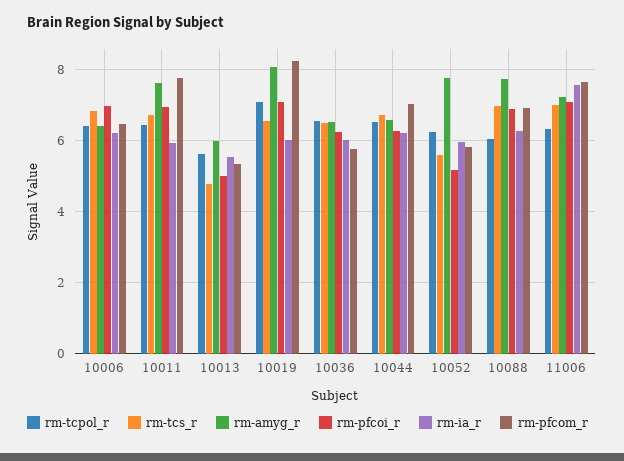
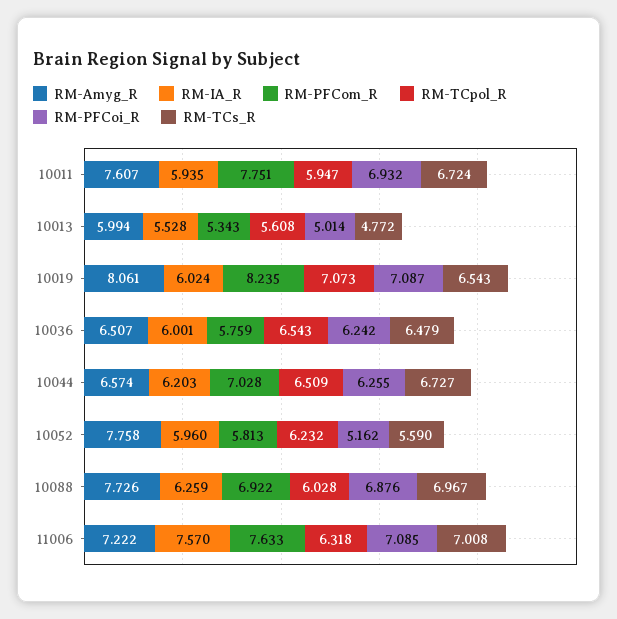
  {
    "rm-tcpol_r": {
-     "10006": 6.4,
-     "10011": 6.4,
+     "10011": 5.947,
      "10013": 5.608,
      "10019": 7.073,
      "10036": 6.543,
      "10044": 6.509,
      "10052": 6.232,
      "10088": 6.028,
      "11006": 6.318
    },
    "rm-tcs_r": {
-     "10006": 6.8,
      "10011": 6.724,
      "10013": 4.772,
      "10019": 6.543,
      "10036": 6.479,
      "10044": 6.727,
      "10052": 5.59,
      "10088": 6.967,
      "11006": 7.008
    },
    "rm-amyg_r": {
-     "10006": 6.4,
      "10011": 7.607,
      "10013": 5.994,
      "10019": 8.061,
      "10036": 6.507,
      "10044": 6.574,
      "10052": 7.758,
      "10088": 7.726,
      "11006": 7.222
    },
    "rm-pfcoi_r": {
-     "10006": 7,
      "10011": 6.932,
      "10013": 5.014,
      "10019": 7.087,
      "10036": 6.242,
      "10044": 6.255,
      "10052": 5.162,
      "10088": 6.876,
      "11006": 7.085
    },
    "rm-ia_r": {
-     "10006": 6.2,
      "10011": 5.935,
      "10013": 5.528,
      "10019": 6.024,
      "10036": 6.001,
      "10044": 6.203,
      "10052": 5.96,
      "10088": 6.259,
      "11006": 7.57
    },
    "rm-pfcom_r": {
-     "10006": 6.4,
      "10011": 7.751,
      "10013": 5.343,
      "10019": 8.235,
      "10036": 5.759,
      "10044": 7.028,
      "10052": 5.813,
      "10088": 6.922,
      "11006": 7.633
    }
  }

